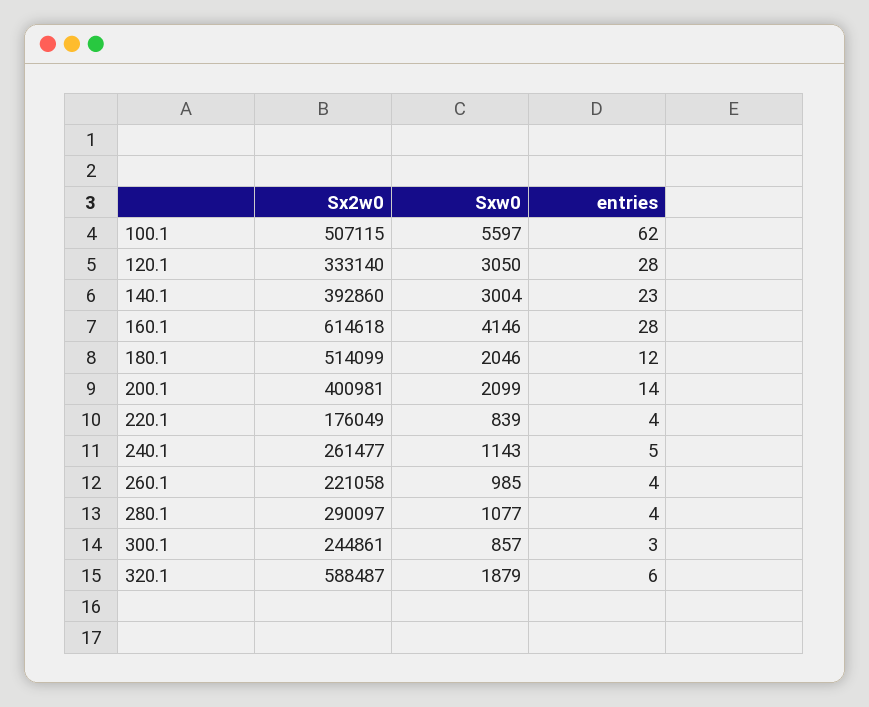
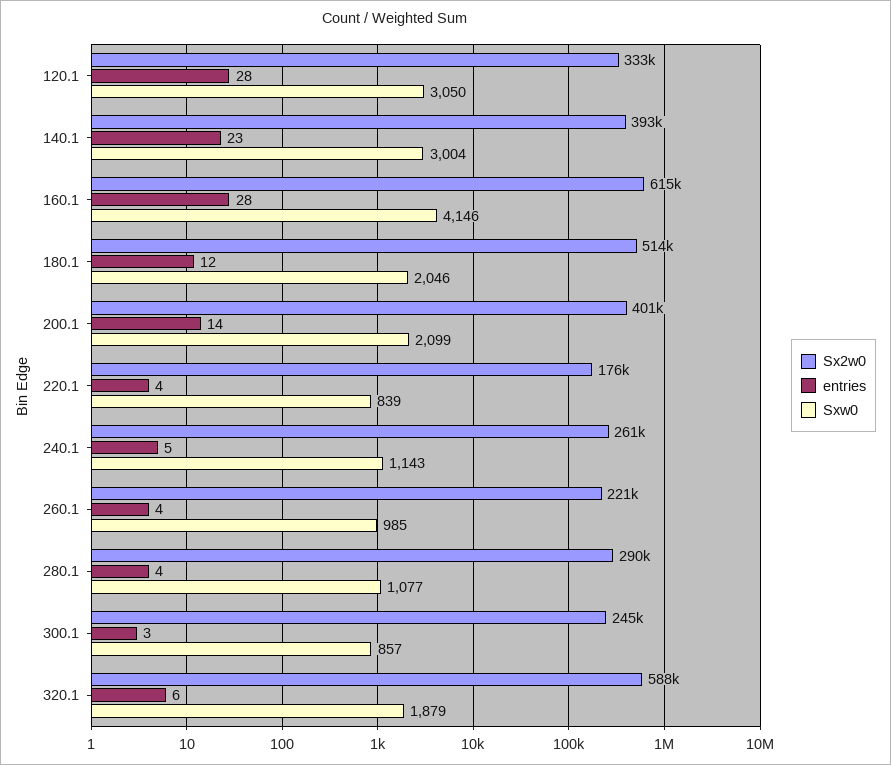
  {
    "Sx2w0": {
-     "100.1": 507115,
      "120.1": 333140,
      "140.1": 392860,
      "160.1": 614618,
      "180.1": 514099,
      "200.1": 400981,
      "220.1": 176049,
      "240.1": 261477,
      "260.1": 221058,
      "280.1": 290097,
      "300.1": 244861,
      "320.1": 588487
    },
    "Sxw0": {
-     "100.1": 5597,
      "120.1": 3050,
      "140.1": 3004,
      "160.1": 4146,
      "180.1": 2046,
      "200.1": 2099,
      "220.1": 839,
      "240.1": 1143,
      "260.1": 985,
      "280.1": 1077,
      "300.1": 857,
      "320.1": 1879
    },
    "entries": {
-     "100.1": 62,
      "120.1": 28,
      "140.1": 23,
      "160.1": 28,
      "180.1": 12,
      "200.1": 14,
      "220.1": 4,
      "240.1": 5,
      "260.1": 4,
      "280.1": 4,
      "300.1": 3,
      "320.1": 6
    }
  }

